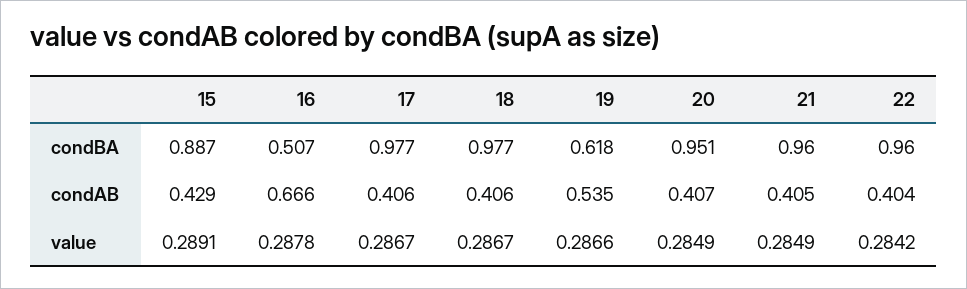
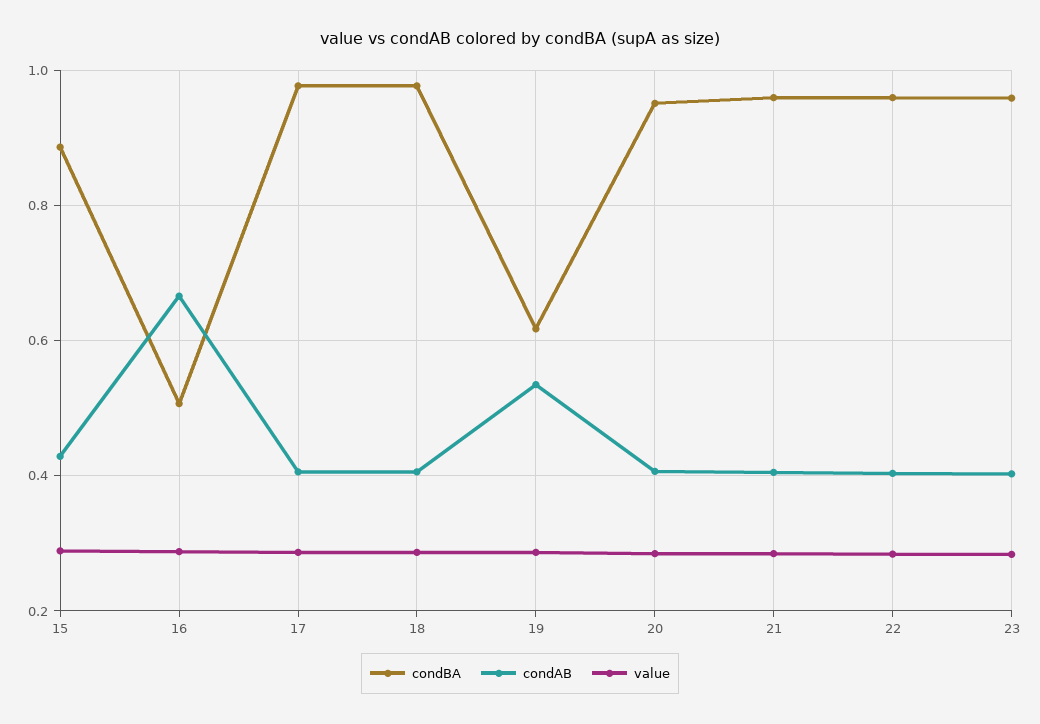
  {
    "condBA": {
      "15": 0.887,
      "16": 0.507,
      "17": 0.977,
      "18": 0.977,
      "19": 0.618,
      "20": 0.951,
      "21": 0.96,
-     "22": 0.96
+     "22": 0.96,
+     "23": 0.96
    },
    "condAB": {
      "15": 0.429,
      "16": 0.666,
      "17": 0.406,
      "18": 0.406,
      "19": 0.535,
      "20": 0.407,
      "21": 0.405,
-     "22": 0.404
+     "22": 0.404,
+     "23": 0.4
    },
    "value": {
      "15": 0.2891,
      "16": 0.2878,
      "17": 0.2867,
      "18": 0.2867,
      "19": 0.2866,
      "20": 0.2849,
      "21": 0.2849,
-     "22": 0.2842
+     "22": 0.2842,
+     "23": 0.28
    }
  }

